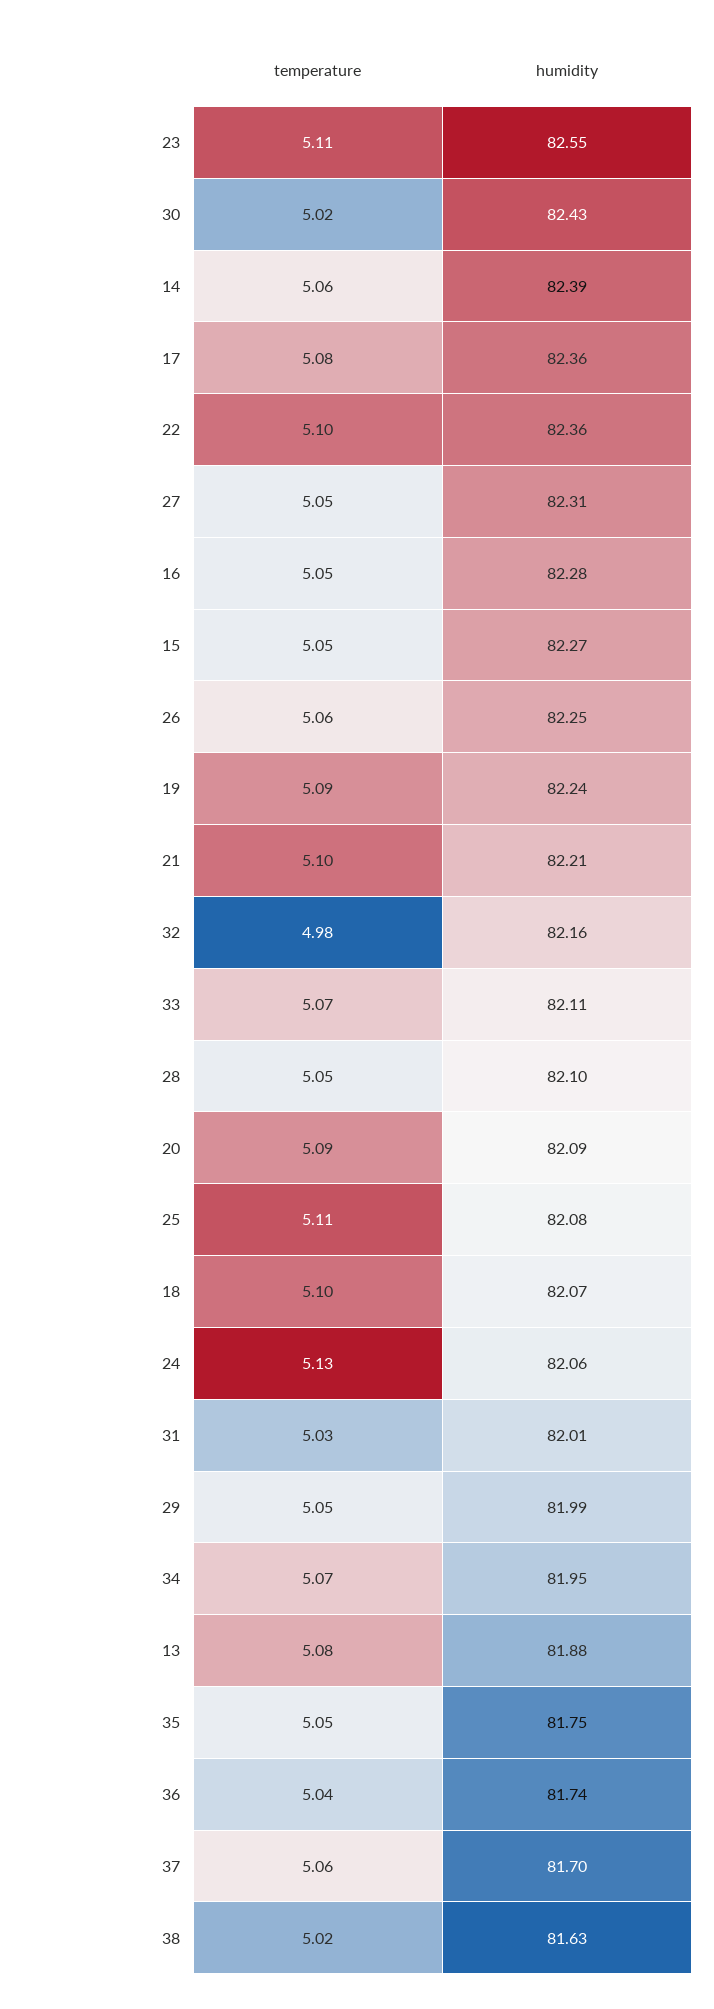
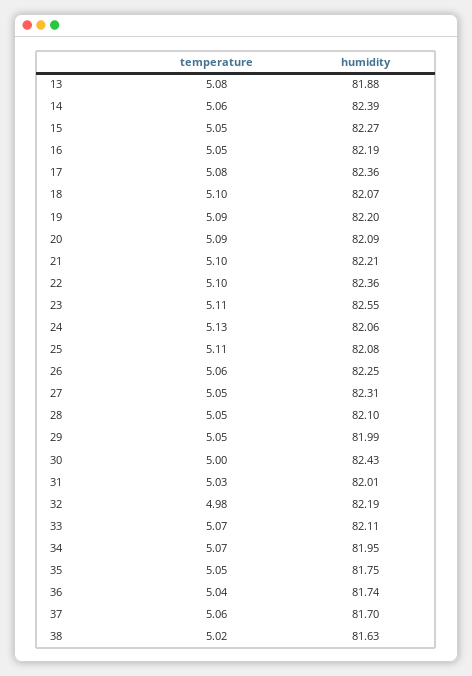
  {
    "temperature": {
      "23": 5.11,
-     "30": 5.02,
+     "30": 5,
      "14": 5.06,
      "17": 5.08,
      "22": 5.1,
      "27": 5.05,
      "16": 5.05,
      "15": 5.05,
      "26": 5.06,
      "19": 5.09,
      "21": 5.1,
      "32": 4.98,
      "33": 5.07,
      "28": 5.05,
      "20": 5.09,
      "25": 5.11,
      "18": 5.1,
      "24": 5.13,
      "31": 5.03,
      "29": 5.05,
      "34": 5.07,
      "13": 5.08,
      "35": 5.05,
      "36": 5.04,
      "37": 5.06,
      "38": 5.02
    },
    "humidity": {
      "23": 82.55,
      "30": 82.43,
      "14": 82.39,
      "17": 82.36,
      "22": 82.36,
      "27": 82.31,
-     "16": 82.28,
+     "16": 82.19,
      "15": 82.27,
      "26": 82.25,
-     "19": 82.24,
+     "19": 82.2,
      "21": 82.21,
-     "32": 82.16,
+     "32": 82.19,
      "33": 82.11,
      "28": 82.1,
      "20": 82.09,
      "25": 82.08,
      "18": 82.07,
      "24": 82.06,
      "31": 82.01,
      "29": 81.99,
      "34": 81.95,
      "13": 81.88,
      "35": 81.75,
      "36": 81.74,
      "37": 81.7,
      "38": 81.63
    }
  }

